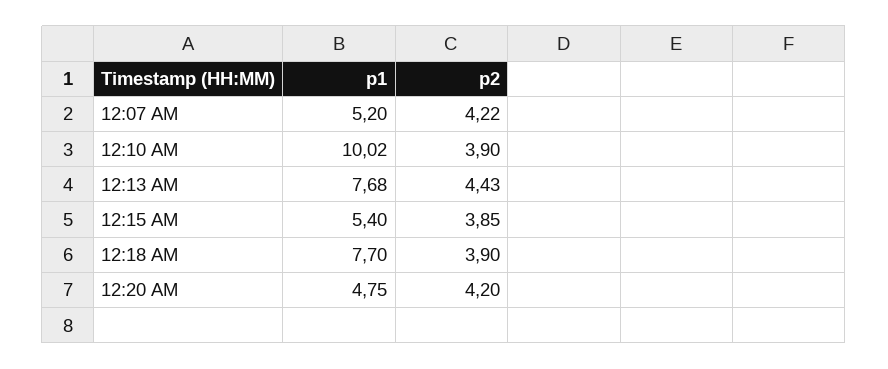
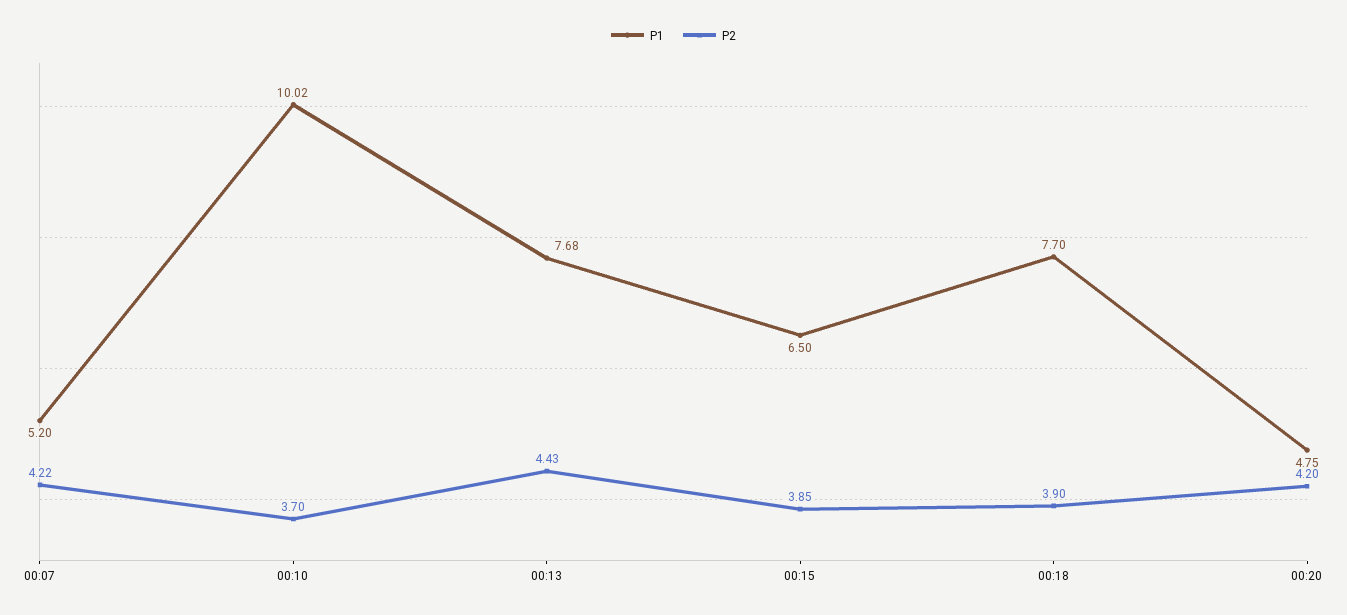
  {
    "p1": {
      "12:07 AM": 5.2,
      "12:10 AM": 10.02,
      "12:13 AM": 7.68,
-     "12:15 AM": 5.4,
+     "12:15 AM": 6.5,
      "12:18 AM": 7.7,
      "12:20 AM": 4.75
    },
    "p2": {
      "12:07 AM": 4.22,
-     "12:10 AM": 3.9,
+     "12:10 AM": 3.7,
      "12:13 AM": 4.43,
      "12:15 AM": 3.85,
      "12:18 AM": 3.9,
      "12:20 AM": 4.2
    }
  }

